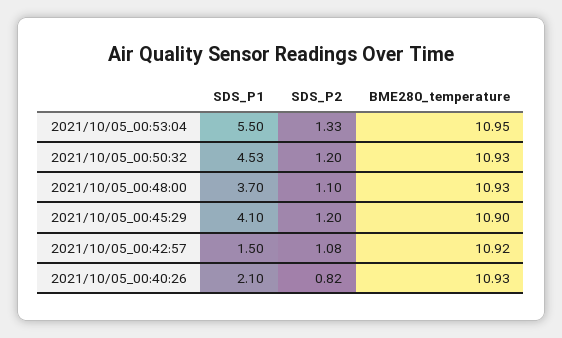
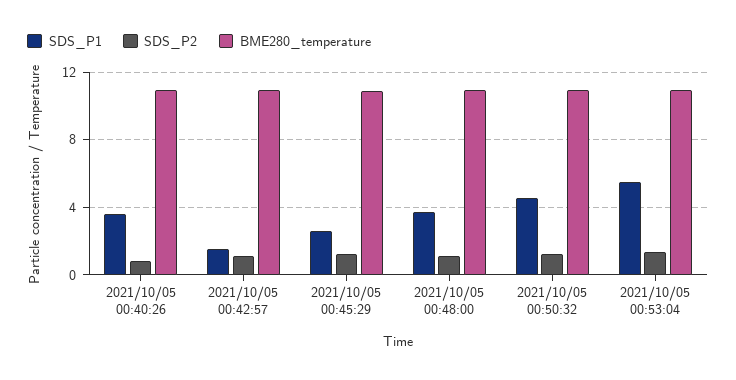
  {
    "SDS_P1": {
      "2021/10/05_00:53:04": 5.5,
      "2021/10/05_00:50:32": 4.53,
      "2021/10/05_00:48:00": 3.7,
-     "2021/10/05_00:45:29": 4.1,
+     "2021/10/05_00:45:29": 2.5,
      "2021/10/05_00:42:57": 1.5,
-     "2021/10/05_00:40:26": 2.1
+     "2021/10/05_00:40:26": 3.5
    },
    "SDS_P2": {
      "2021/10/05_00:53:04": 1.33,
      "2021/10/05_00:50:32": 1.2,
      "2021/10/05_00:48:00": 1.1,
      "2021/10/05_00:45:29": 1.2,
      "2021/10/05_00:42:57": 1.08,
      "2021/10/05_00:40:26": 0.82
    },
    "BME280_temperature": {
      "2021/10/05_00:53:04": 10.95,
      "2021/10/05_00:50:32": 10.93,
      "2021/10/05_00:48:00": 10.93,
      "2021/10/05_00:45:29": 10.9,
      "2021/10/05_00:42:57": 10.92,
      "2021/10/05_00:40:26": 10.93
    }
  }

